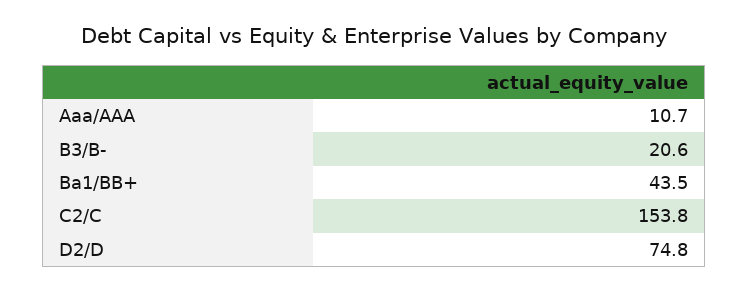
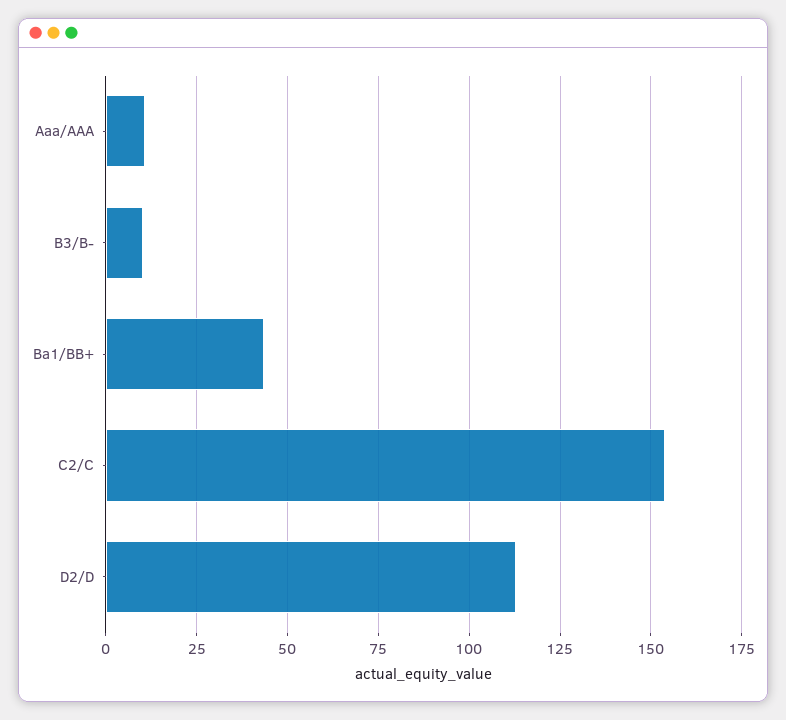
  {
    "Aaa/AAA": 10.7,
-   "B3/B-": 20.6,
+   "B3/B-": 10,
    "Ba1/BB+": 43.5,
    "C2/C": 153.8,
-   "D2/D": 74.8
+   "D2/D": 112.5
  }

